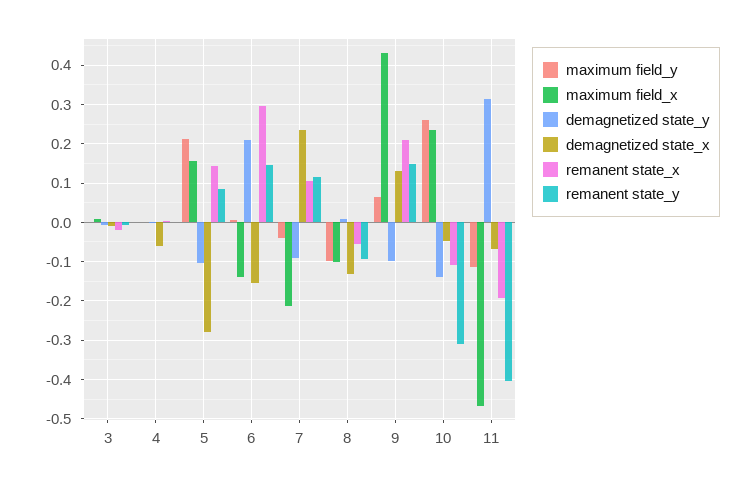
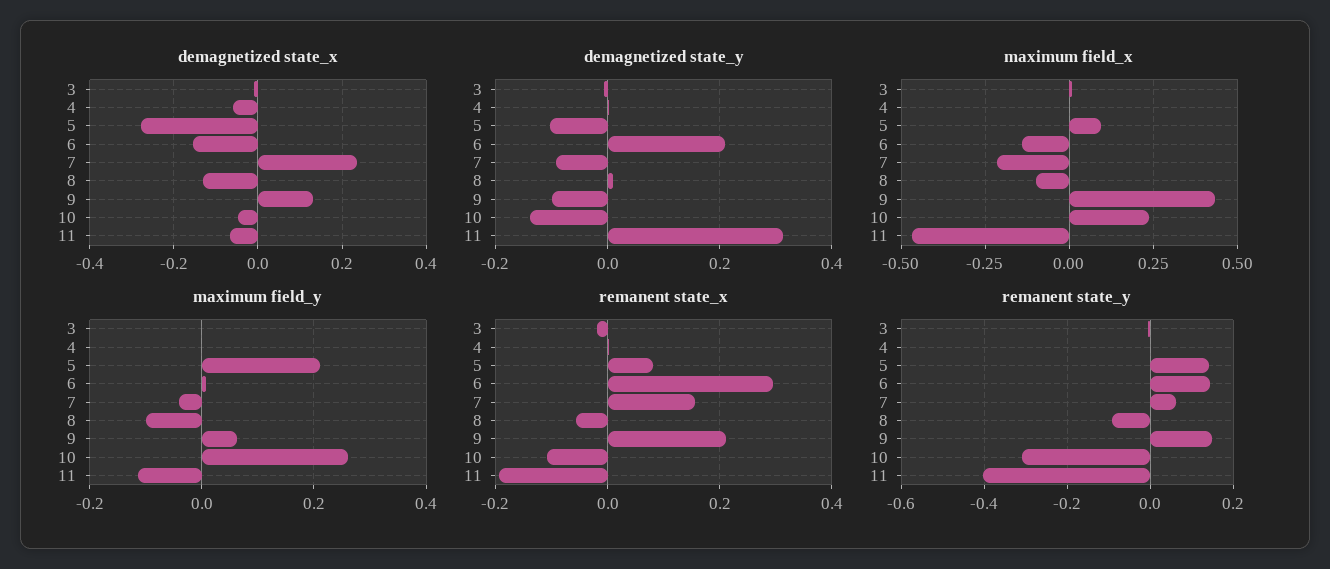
  {
    "maximum field_y": {
      "3": 0,
      "4": 0,
      "5": 0.22,
      "6": 0,
      "7": -0.04,
      "8": -0.1,
      "9": 0.06,
      "10": 0.26,
      "11": -0.12
    },
    "maximum field_x": {
      "3": 0,
      "4": 0,
-     "5": 0.16,
+     "5": 0.1,
      "6": -0.14,
      "7": -0.22,
      "8": -0.1,
      "9": 0.44,
      "10": 0.24,
      "11": -0.46
    },
    "demagnetized state_y": {
      "3": 0,
      "4": 0,
      "5": -0.1,
      "6": 0.2,
      "7": -0.1,
      "8": 0,
      "9": -0.1,
      "10": -0.14,
      "11": 0.32
    },
    "demagnetized state_x": {
      "3": 0,
      "4": -0.06,
      "5": -0.28,
      "6": -0.16,
      "7": 0.24,
      "8": -0.14,
      "9": 0.14,
      "10": -0.04,
      "11": -0.06
    },
    "remanent state_x": {
      "3": -0.02,
      "4": 0,
-     "5": 0.14,
+     "5": 0.08,
      "6": 0.3,
-     "7": 0.1,
+     "7": 0.16,
      "8": -0.06,
      "9": 0.22,
      "10": -0.1,
      "11": -0.2
    },
    "remanent state_y": {
      "3": 0,
      "4": 0,
-     "5": 0.08,
+     "5": 0.14,
      "6": 0.14,
-     "7": 0.12,
+     "7": 0.06,
      "8": -0.1,
      "9": 0.14,
      "10": -0.3,
      "11": -0.4
    }
  }

